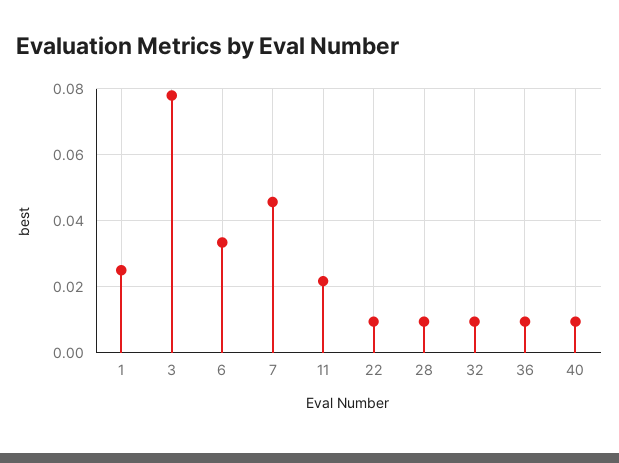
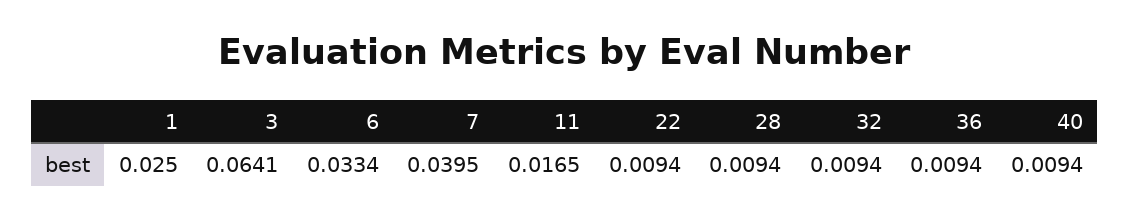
  {
    "1": 0.025,
-   "3": 0.078,
+   "3": 0.0641,
    "6": 0.0334,
-   "7": 0.046,
+   "7": 0.0395,
-   "11": 0.022,
+   "11": 0.0165,
    "22": 0.0094,
    "28": 0.0094,
    "32": 0.0094,
    "36": 0.0094,
    "40": 0.0094
  }

